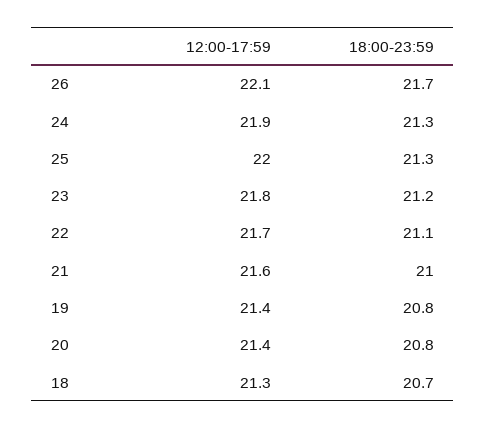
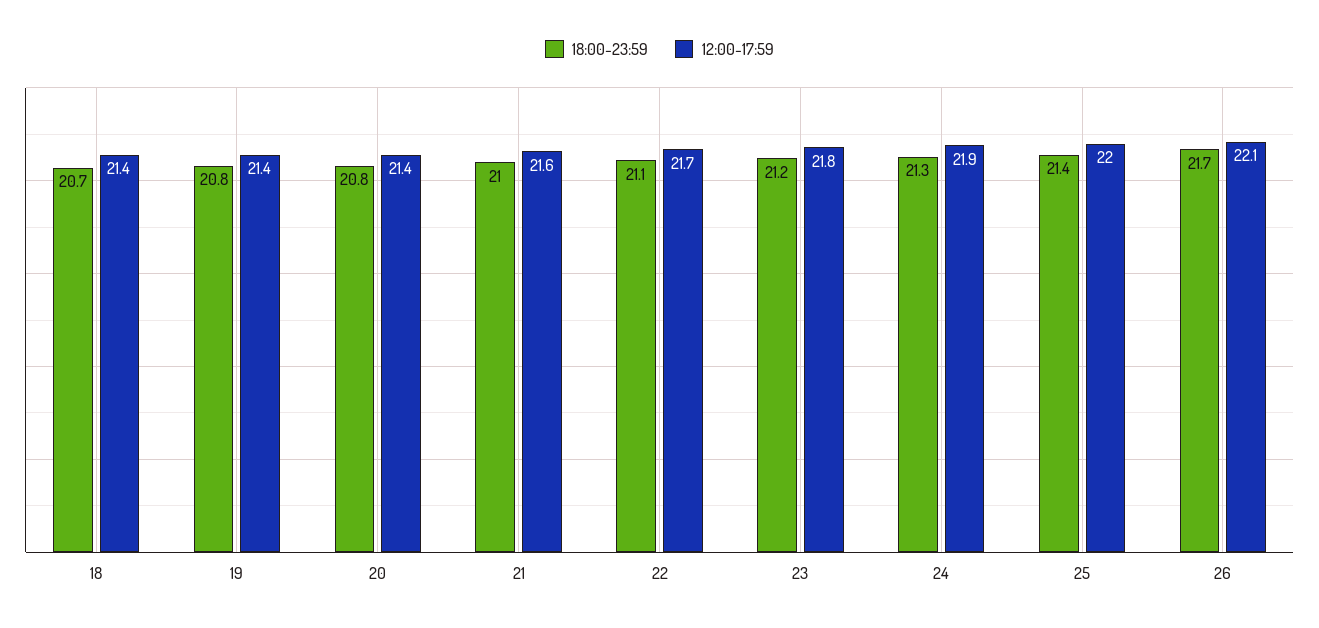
  {
    "12:00-17:59": {
      "26": 22.1,
      "24": 21.9,
      "25": 22,
      "23": 21.8,
      "22": 21.7,
      "21": 21.6,
      "19": 21.4,
      "20": 21.4,
-     "18": 21.3
+     "18": 21.4
    },
    "18:00-23:59": {
      "26": 21.7,
      "24": 21.3,
-     "25": 21.3,
+     "25": 21.4,
      "23": 21.2,
      "22": 21.1,
      "21": 21,
      "19": 20.8,
      "20": 20.8,
      "18": 20.7
    }
  }

